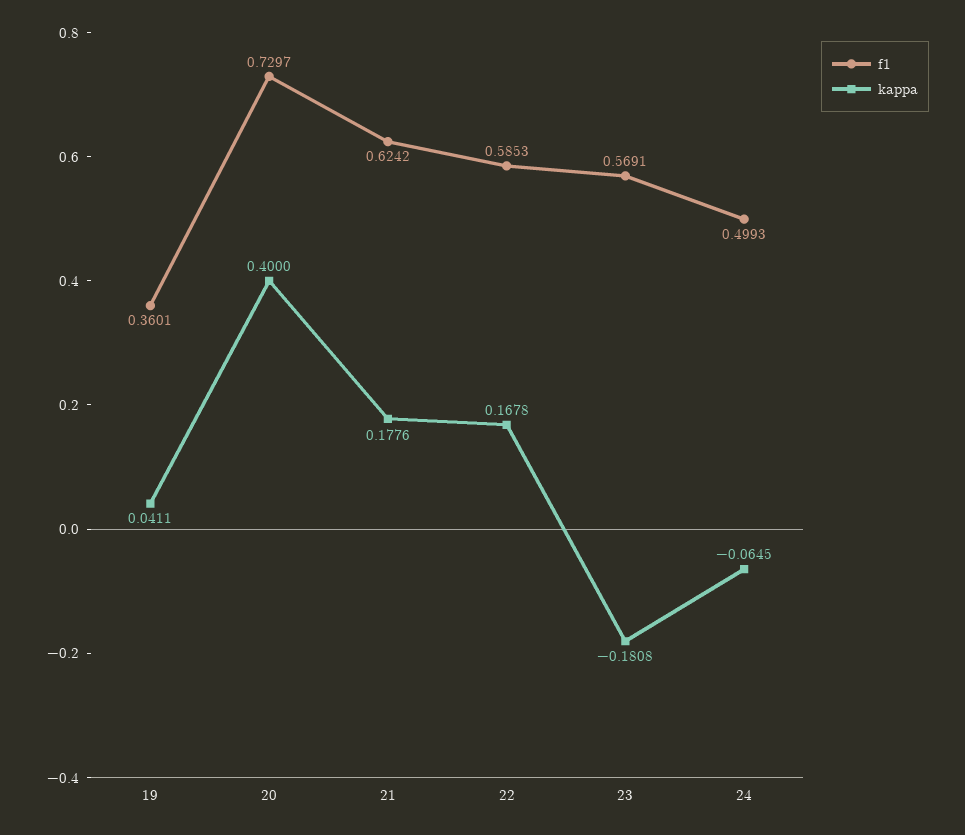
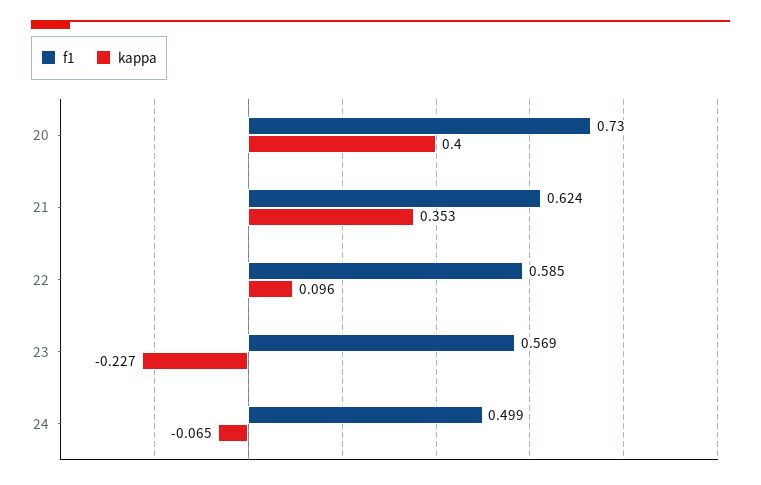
  {
    "f1": {
-     "19": 0.3601,
      "20": 0.7297,
      "21": 0.6242,
      "22": 0.5853,
      "23": 0.5691,
      "24": 0.4993
    },
    "kappa": {
-     "19": 0.0411,
      "20": 0.4,
-     "21": 0.1776,
+     "21": 0.353,
-     "22": 0.1678,
+     "22": 0.096,
-     "23": -0.1808,
+     "23": -0.227,
      "24": -0.0645
    }
  }

